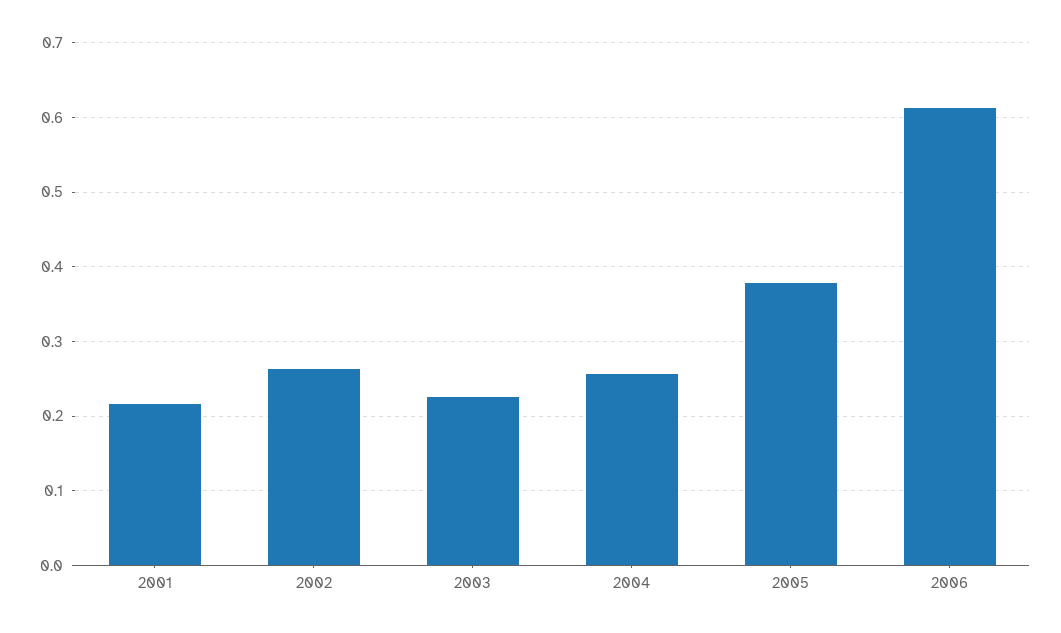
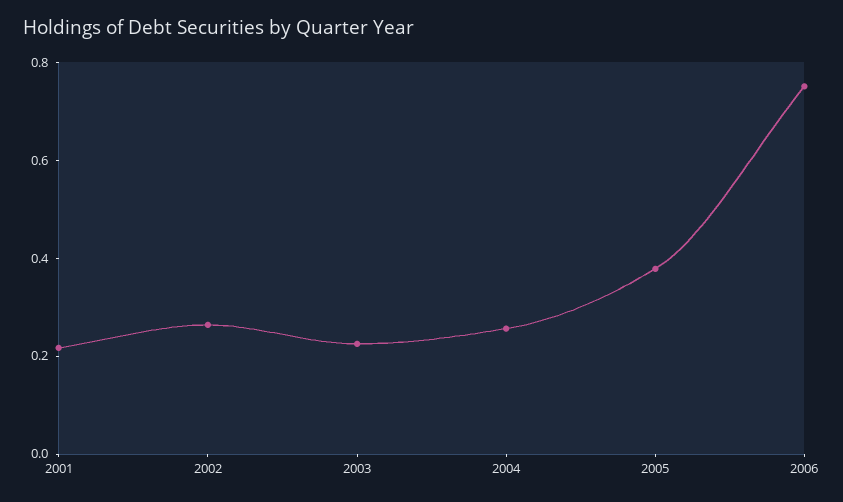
  {
    "2001": 0.22,
    "2002": 0.26,
    "2003": 0.23,
    "2004": 0.26,
    "2005": 0.38,
-   "2006": 0.61
+   "2006": 0.75
  }

